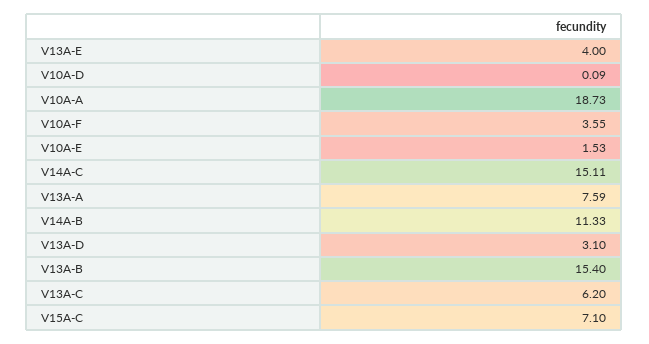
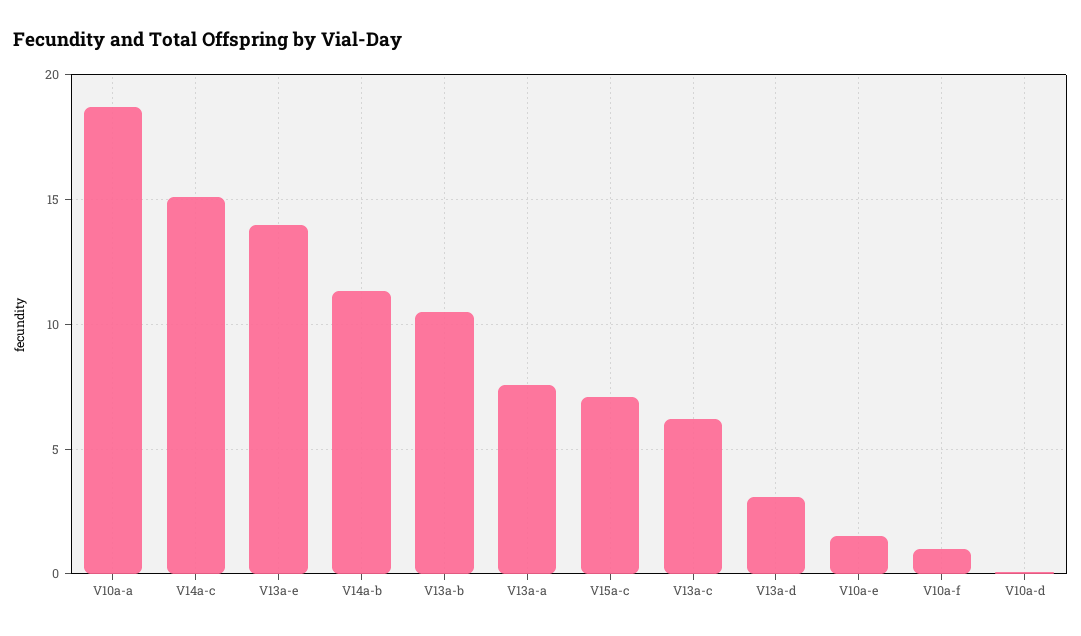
  {
-   "V13A-E": 4,
+   "V13A-E": 14,
    "V10A-D": 0.09,
    "V10A-A": 18.73,
-   "V10A-F": 3.55,
+   "V10A-F": 1,
    "V10A-E": 1.53,
    "V14A-C": 15.11,
    "V13A-A": 7.59,
    "V14A-B": 11.33,
    "V13A-D": 3.1,
-   "V13A-B": 15.4,
+   "V13A-B": 10.5,
    "V13A-C": 6.2,
    "V15A-C": 7.1
  }

